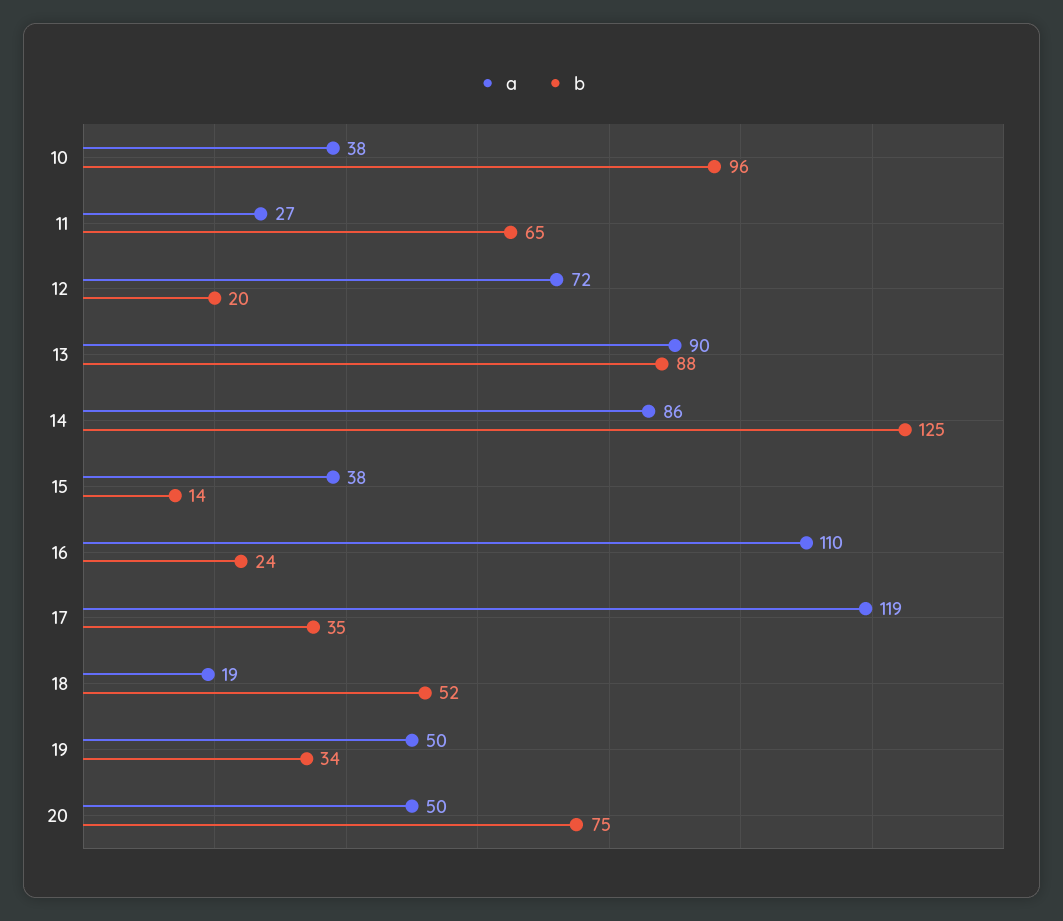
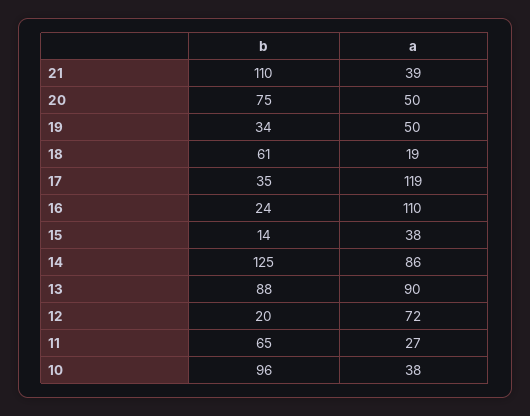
  {
    "a": {
      "10": 38,
      "11": 27,
      "12": 72,
      "13": 90,
      "14": 86,
      "15": 38,
      "16": 110,
      "17": 119,
      "18": 19,
      "19": 50,
-     "20": 50
+     "20": 50,
+     "21": 39
    },
    "b": {
      "10": 96,
      "11": 65,
      "12": 20,
      "13": 88,
      "14": 125,
      "15": 14,
      "16": 24,
      "17": 35,
-     "18": 52,
+     "18": 61,
      "19": 34,
-     "20": 75
+     "20": 75,
+     "21": 110
    }
  }

